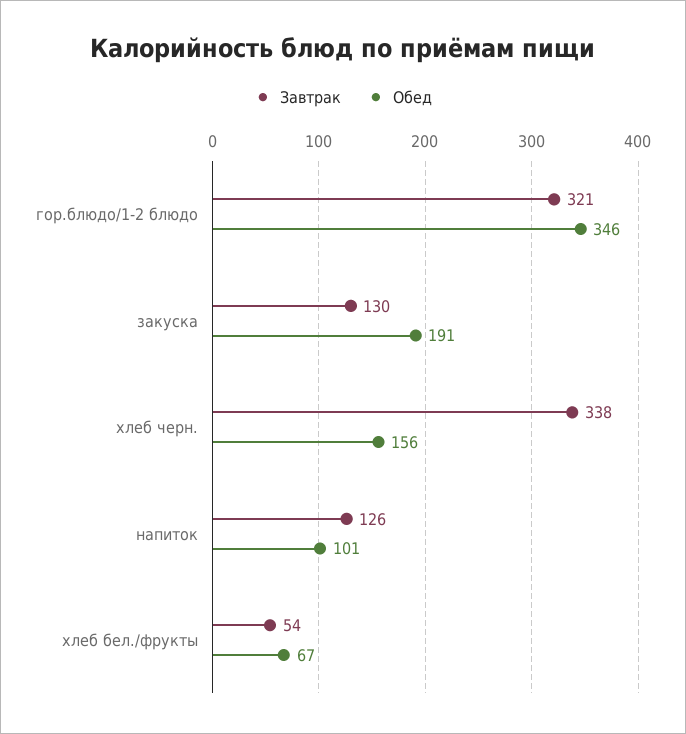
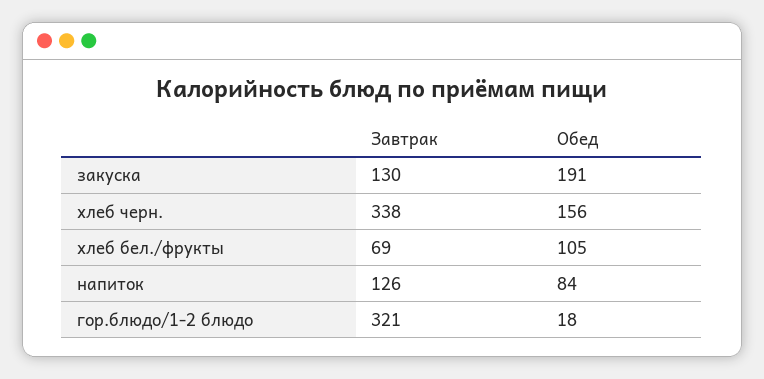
  {
    "Завтрак": {
      "гор.блюдо/1-2 блюдо": 321,
      "закуска": 130,
      "хлеб черн.": 338,
      "напиток": 126,
-     "хлеб бел./фрукты": 54
+     "хлеб бел./фрукты": 69
    },
    "Обед": {
-     "гор.блюдо/1-2 блюдо": 346,
+     "гор.блюдо/1-2 блюдо": 18,
      "закуска": 191,
      "хлеб черн.": 156,
-     "напиток": 101,
+     "напиток": 84,
-     "хлеб бел./фрукты": 67
+     "хлеб бел./фрукты": 105
    }
  }

